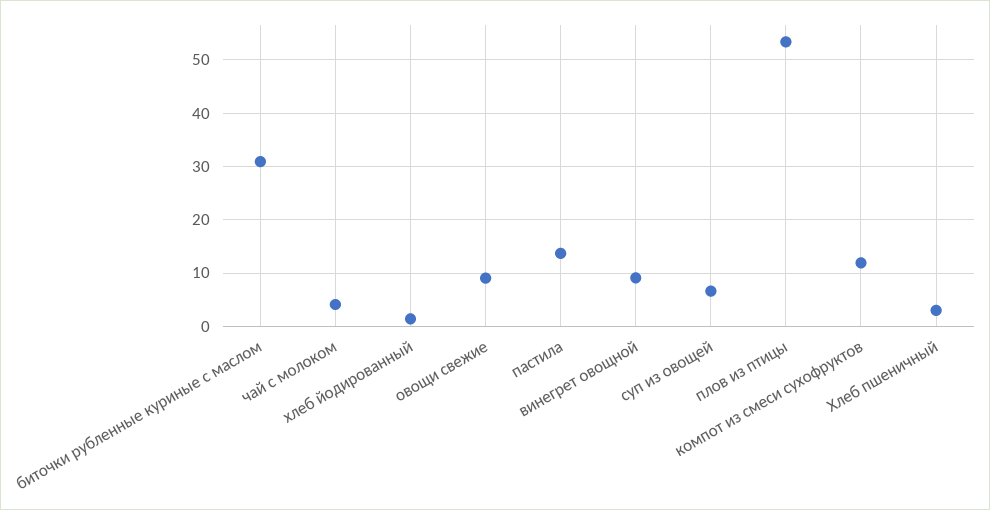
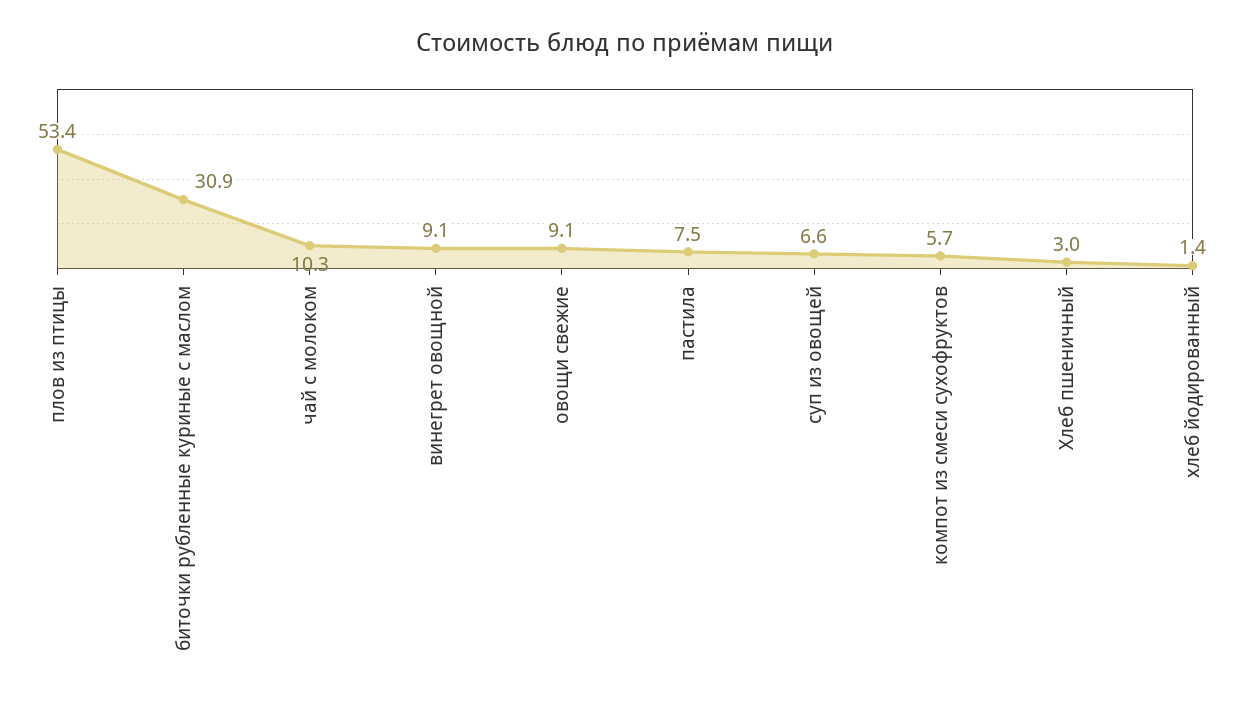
  {
    "биточки рубленные куриные с маслом": 30.9,
-   "чай с молоком": 4,
+   "чай с молоком": 10.3,
    "хлеб йодированный": 1.4,
    "овощи свежие": 9.1,
-   "пастила": 14,
+   "пастила": 7.5,
    "винегрет овощной": 9.1,
    "суп из овощей": 6.6,
    "плов из птицы": 53.4,
-   "компот из смеси сухофруктов": 12,
+   "компот из смеси сухофруктов": 5.7,
    "Хлеб пшеничный": 3
  }

